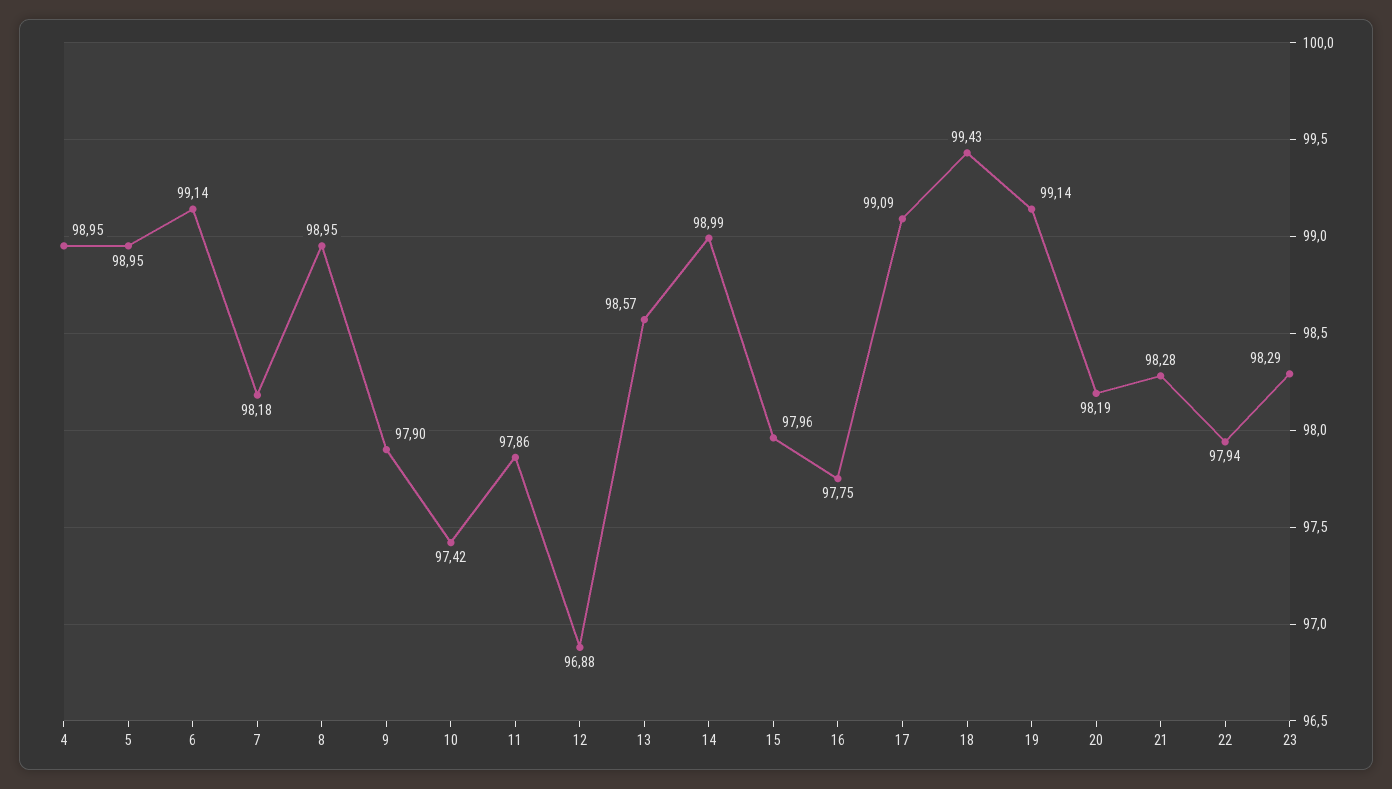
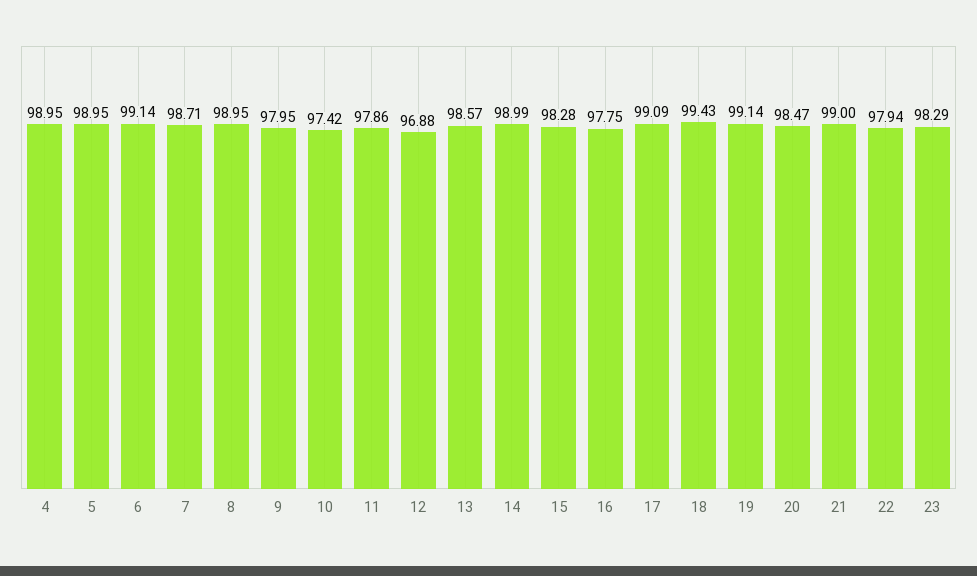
  {
    "4": 98.95,
    "5": 98.95,
    "6": 99.14,
-   "7": 98.18,
+   "7": 98.71,
    "8": 98.95,
-   "9": 97.9,
+   "9": 97.95,
    "10": 97.42,
    "11": 97.86,
    "12": 96.88,
    "13": 98.57,
    "14": 98.99,
-   "15": 97.96,
+   "15": 98.28,
    "16": 97.75,
    "17": 99.09,
    "18": 99.43,
    "19": 99.14,
-   "20": 98.19,
+   "20": 98.47,
-   "21": 98.28,
+   "21": 99,
    "22": 97.94,
    "23": 98.29
  }

